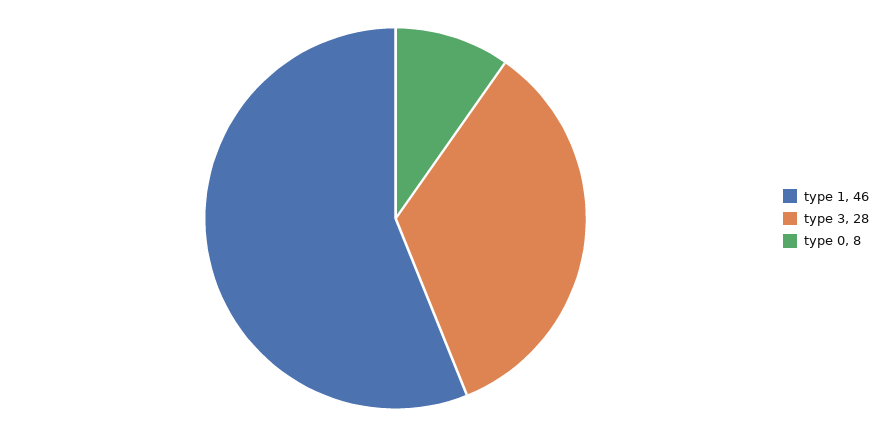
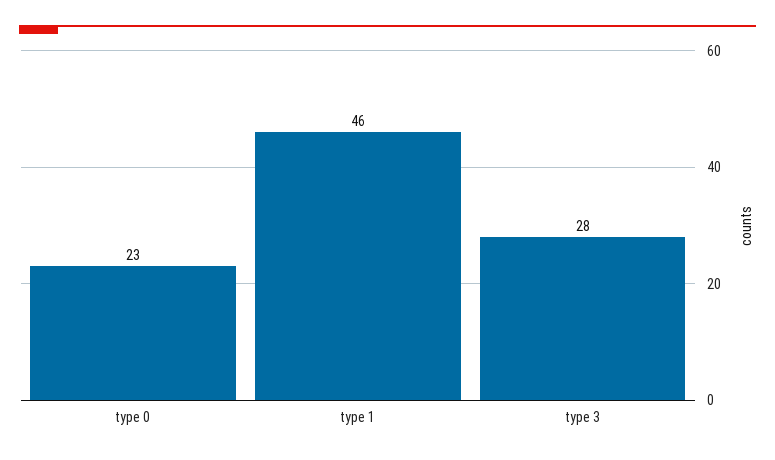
  {
    "type 1": 46,
    "type 3": 28,
-   "type 0": 8
+   "type 0": 23
  }

